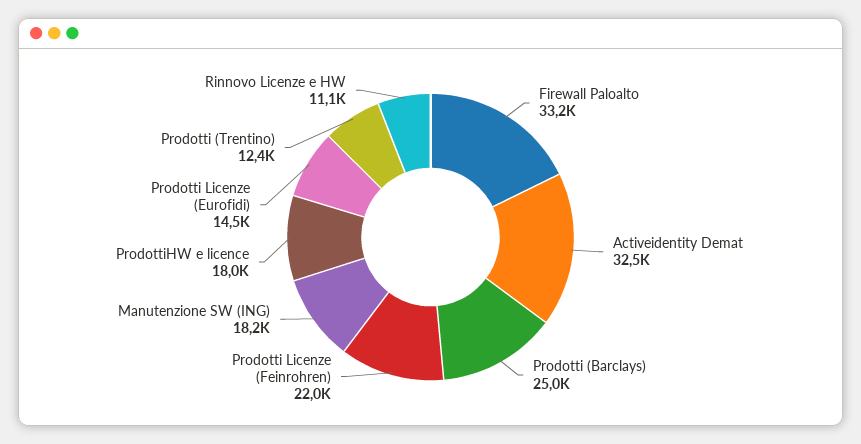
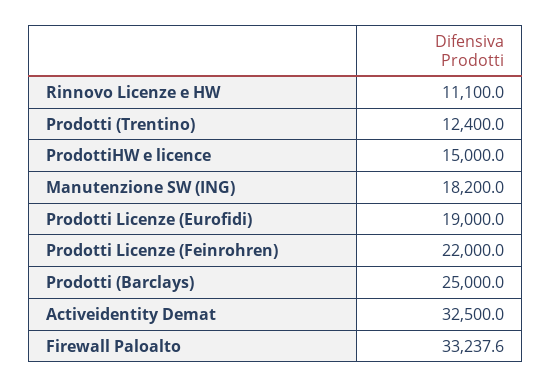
  {
    "Firewall Paloalto": 33237.6,
    "Activeidentity Demat": 32500,
    "Prodotti (Barclays)": 25000,
    "Prodotti Licenze (Feinrohren)": 22000,
    "Manutenzione SW (ING)": 18200,
-   "ProdottiHW e licence": 18000,
+   "ProdottiHW e licence": 15000,
-   "Prodotti Licenze (Eurofidi)": 14500,
+   "Prodotti Licenze (Eurofidi)": 19000,
    "Prodotti (Trentino)": 12400,
    "Rinnovo Licenze e HW": 11100
  }

